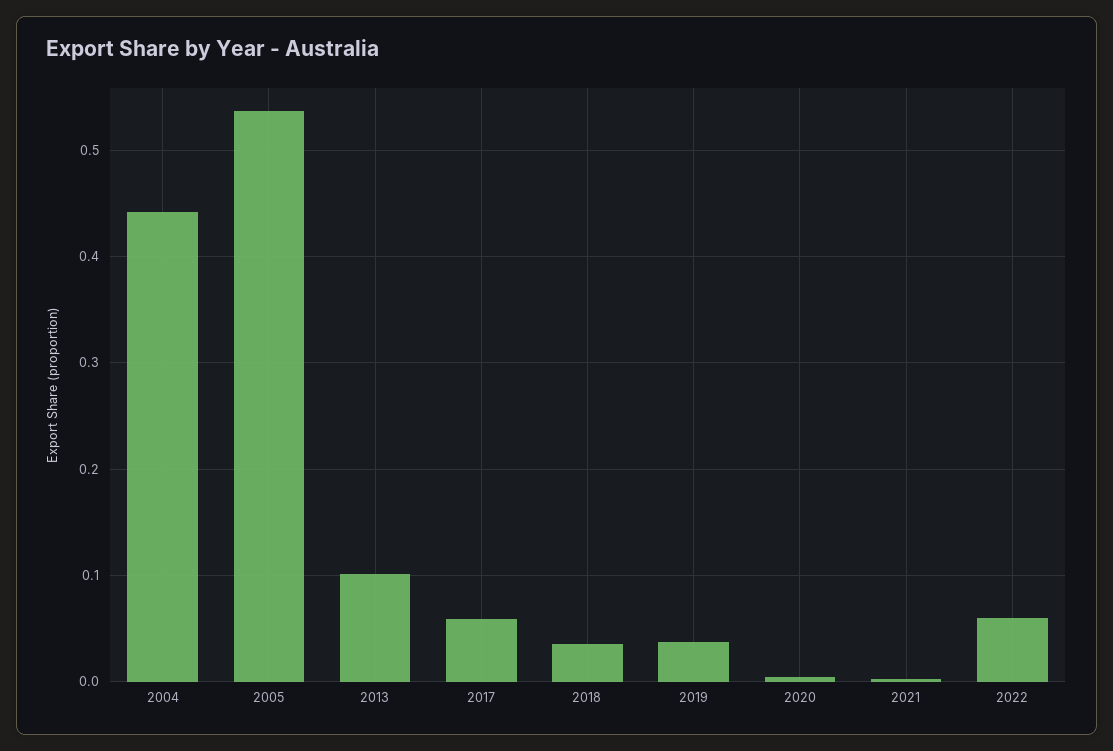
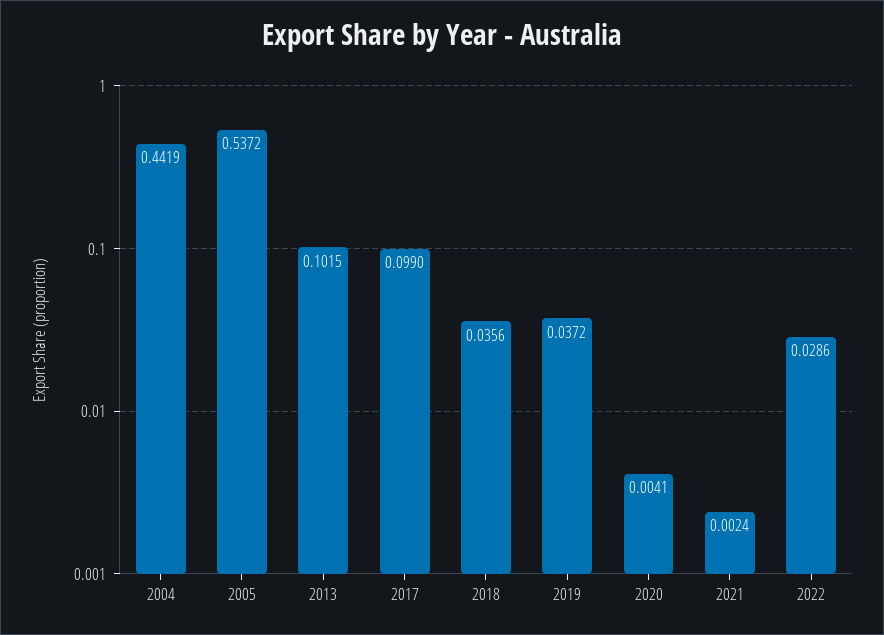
  {
    "2004": 0.4419,
    "2005": 0.5372,
    "2013": 0.1015,
-   "2017": 0.06,
+   "2017": 0.099,
    "2018": 0.0356,
    "2019": 0.0372,
    "2020": 0.0041,
    "2021": 0.0024,
-   "2022": 0.06
+   "2022": 0.0286
  }

